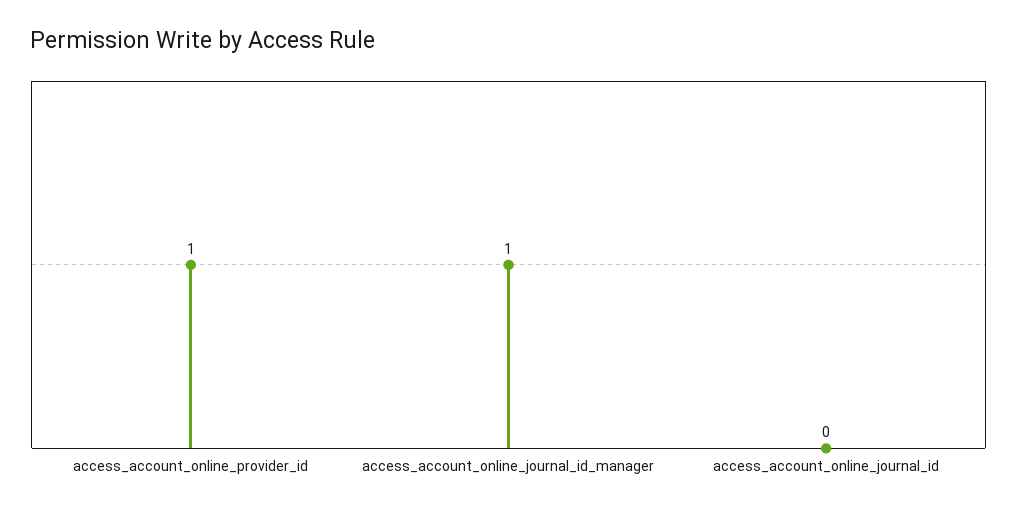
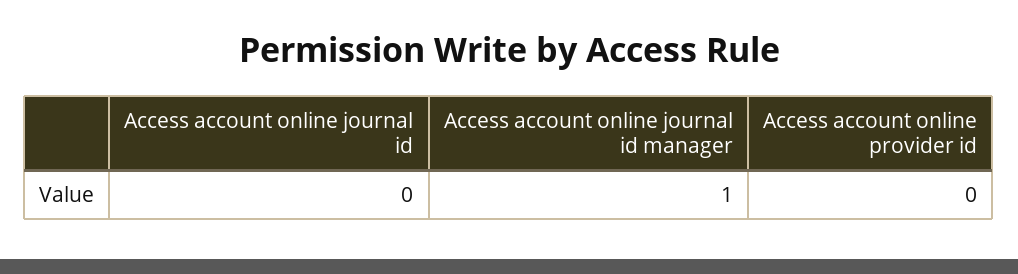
  {
-   "access_account_online_provider_id": 1,
+   "access_account_online_provider_id": 0,
    "access_account_online_journal_id_manager": 1,
    "access_account_online_journal_id": 0
  }

